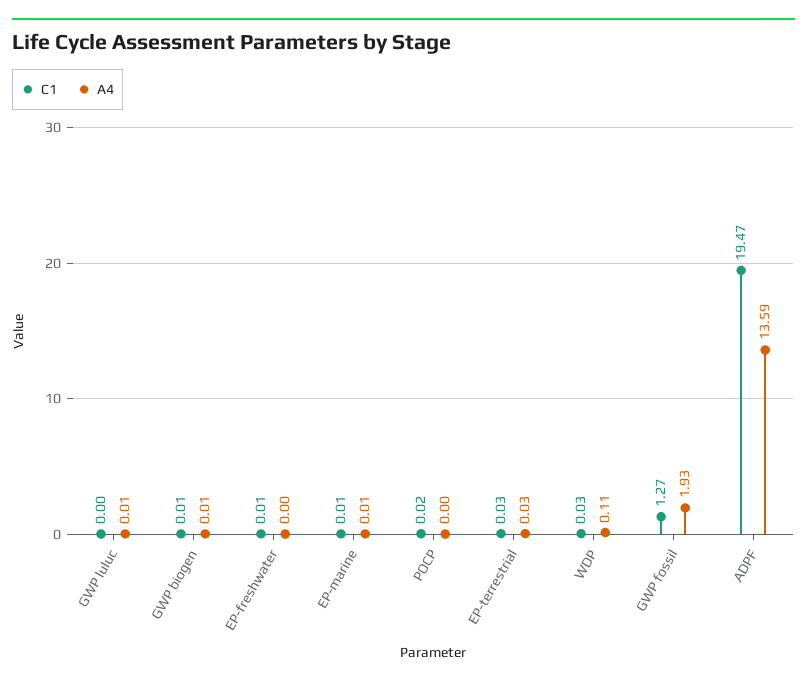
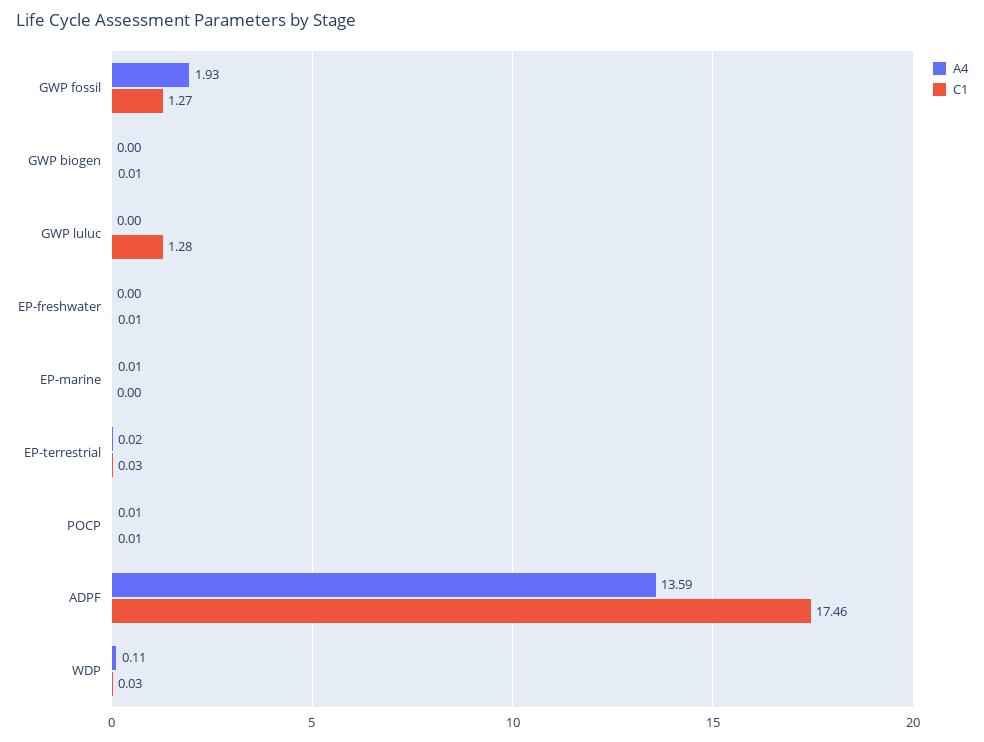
  {
    "C1": {
-     "GWP luluc": 0,
+     "GWP luluc": 1.28,
      "GWP biogen": 0.01,
      "EP-freshwater": 0.01,
-     "EP-marine": 0.01,
+     "EP-marine": 0,
-     "POCP": 0.02,
+     "POCP": 0.01,
      "EP-terrestrial": 0.03,
      "WDP": 0.03,
      "GWP fossil": 1.27,
-     "ADPF": 19.47
+     "ADPF": 17.46
    },
    "A4": {
-     "GWP luluc": 0.01,
+     "GWP luluc": 0,
-     "GWP biogen": 0.01,
+     "GWP biogen": 0,
      "EP-freshwater": 0,
      "EP-marine": 0.01,
-     "POCP": 0,
+     "POCP": 0.01,
-     "EP-terrestrial": 0.03,
+     "EP-terrestrial": 0.02,
      "WDP": 0.11,
      "GWP fossil": 1.93,
      "ADPF": 13.59
    }
  }

